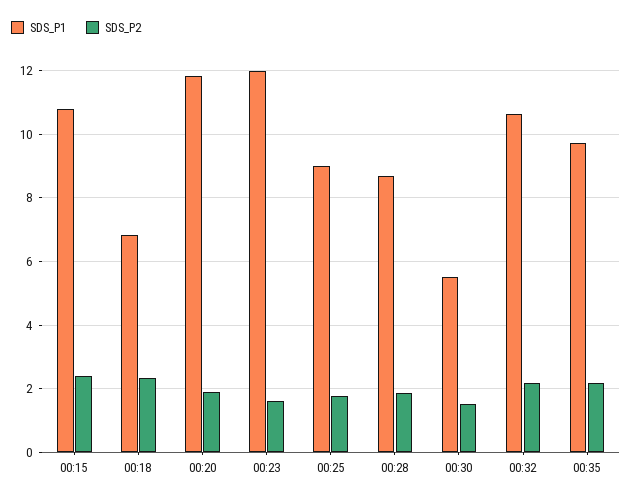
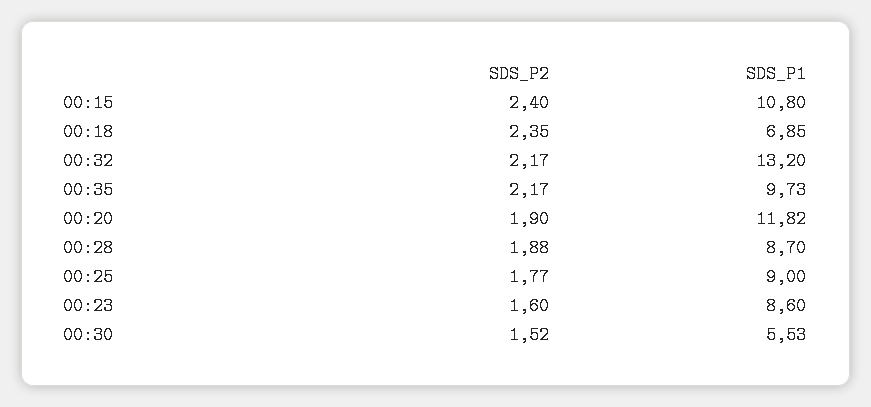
  {
    "SDS_P1": {
      "00:15": 10.8,
      "00:18": 6.85,
      "00:20": 11.82,
-     "00:23": 12,
+     "00:23": 8.6,
      "00:25": 9,
      "00:28": 8.7,
      "00:30": 5.53,
-     "00:32": 10.6,
+     "00:32": 13.2,
      "00:35": 9.73
    },
    "SDS_P2": {
      "00:15": 2.4,
      "00:18": 2.35,
      "00:20": 1.9,
      "00:23": 1.6,
      "00:25": 1.77,
      "00:28": 1.88,
      "00:30": 1.52,
      "00:32": 2.17,
      "00:35": 2.17
    }
  }

